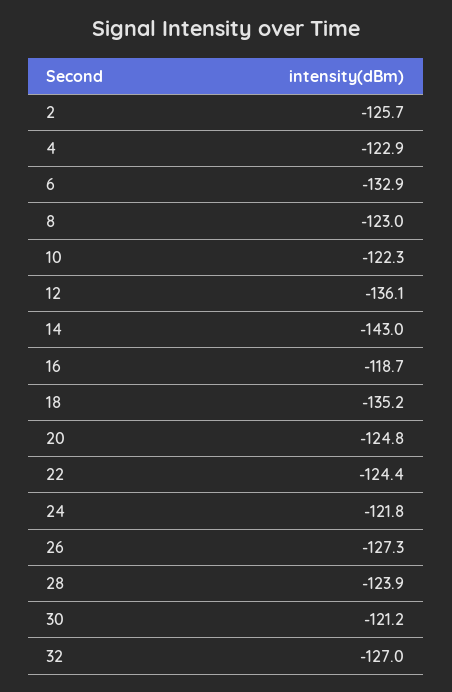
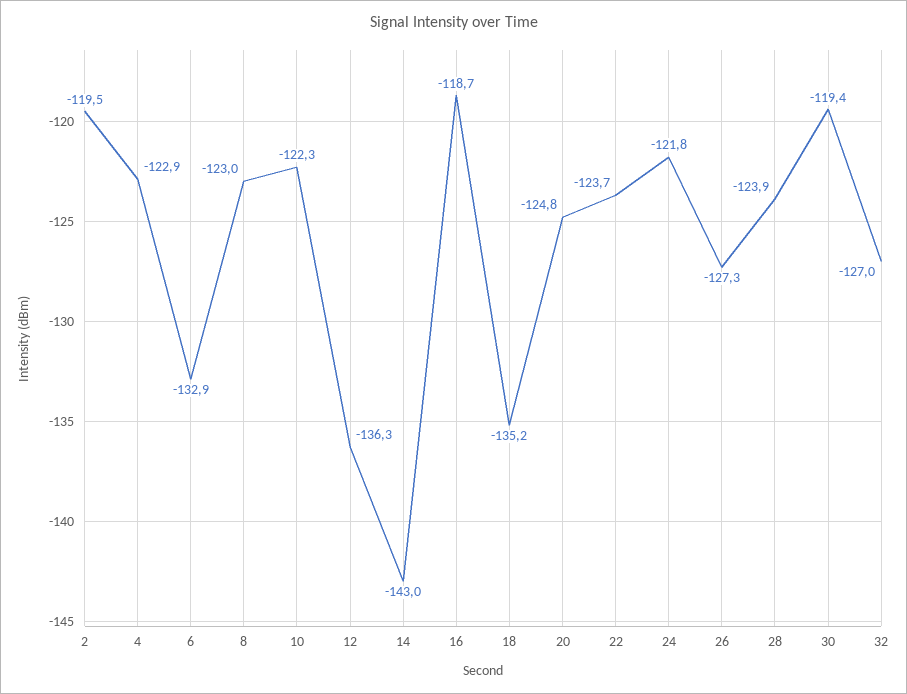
  {
-   "2": -125.7,
+   "2": -119.5,
    "4": -122.9,
    "6": -132.9,
    "8": -123,
    "10": -122.3,
-   "12": -136.1,
+   "12": -136.3,
    "14": -143,
    "16": -118.7,
    "18": -135.2,
    "20": -124.8,
-   "22": -124.4,
+   "22": -123.7,
    "24": -121.8,
    "26": -127.3,
    "28": -123.9,
-   "30": -121.2,
+   "30": -119.4,
    "32": -127
  }

